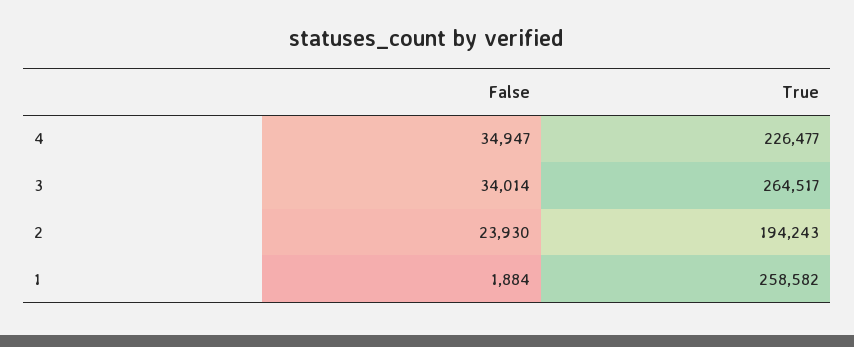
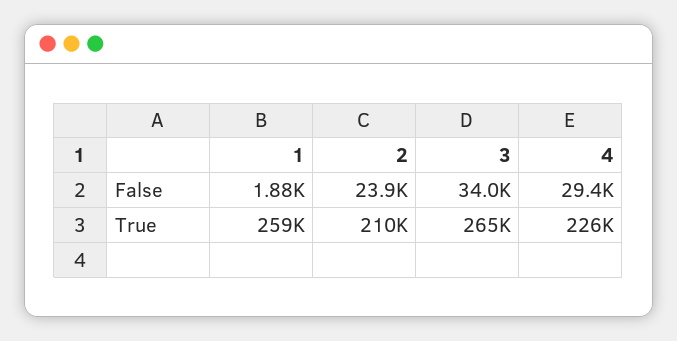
  {
    "False": {
-     "4": 34947,
+     "4": 29400,
      "3": 34014,
      "2": 23930,
      "1": 1884
    },
    "True": {
      "4": 226477,
      "3": 264517,
-     "2": 194243,
+     "2": 210000,
      "1": 258582
    }
  }

